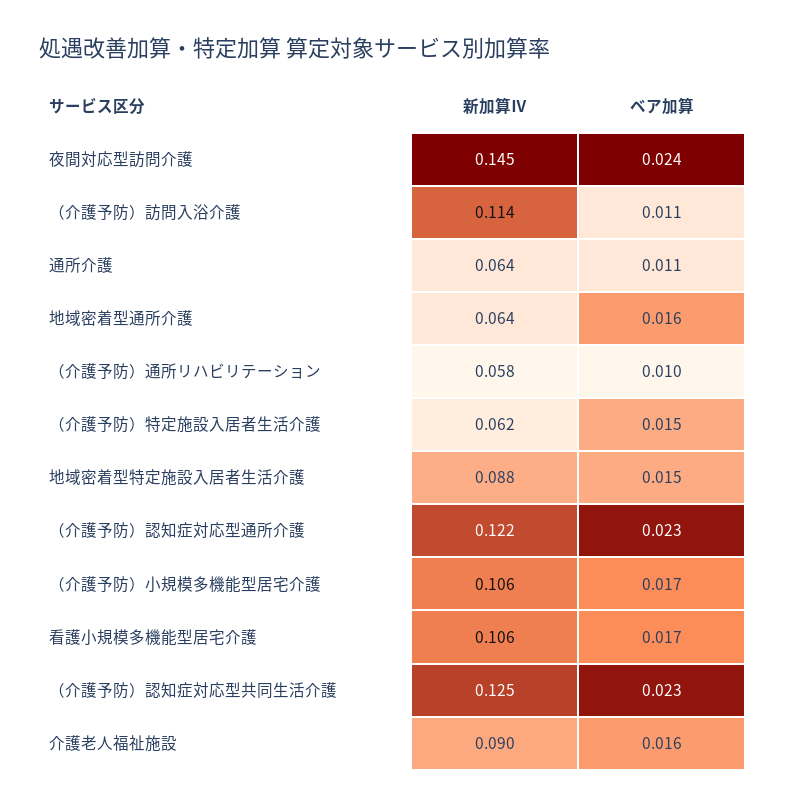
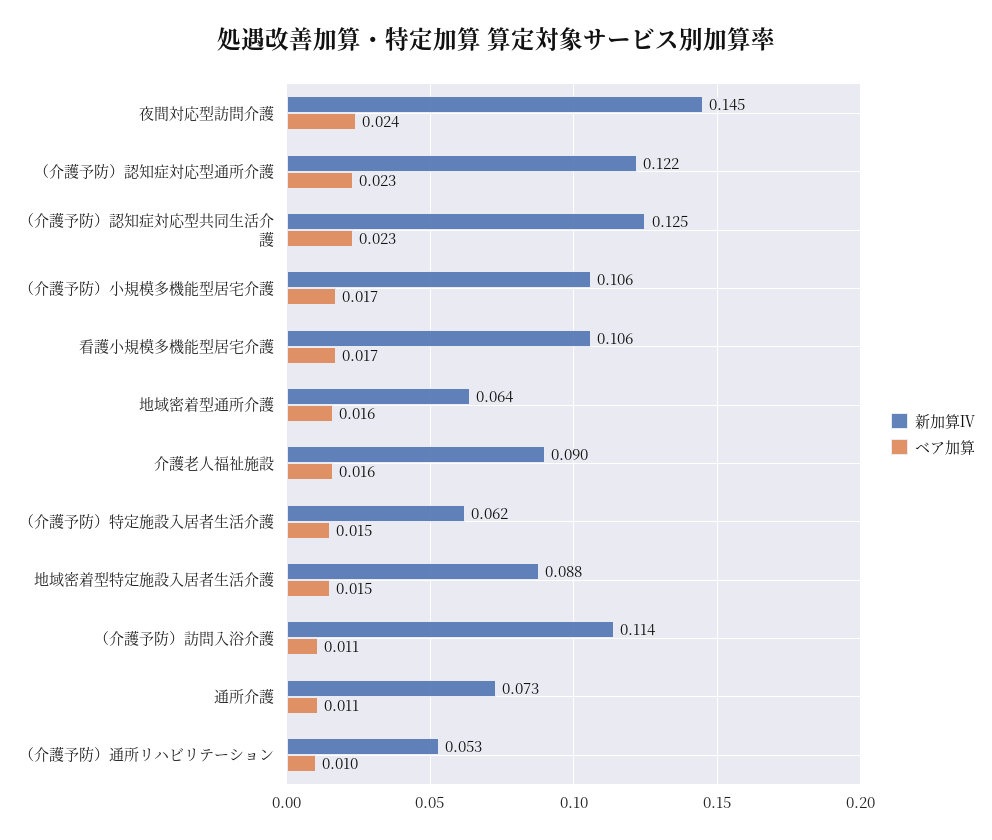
  {
    "新加算Ⅳ": {
      "夜間対応型訪問介護": 0.145,
      "（介護予防）訪問入浴介護": 0.114,
-     "通所介護": 0.064,
+     "通所介護": 0.073,
      "地域密着型通所介護": 0.064,
-     "（介護予防）通所リハビリテーション": 0.058,
+     "（介護予防）通所リハビリテーション": 0.053,
      "（介護予防）特定施設入居者生活介護": 0.062,
      "地域密着型特定施設入居者生活介護": 0.088,
      "（介護予防）認知症対応型通所介護": 0.122,
      "（介護予防）小規模多機能型居宅介護": 0.106,
      "看護小規模多機能型居宅介護": 0.106,
      "（介護予防）認知症対応型共同生活介護": 0.125,
      "介護老人福祉施設": 0.09
    },
    "ベア加算": {
      "夜間対応型訪問介護": 0.024,
      "（介護予防）訪問入浴介護": 0.011,
      "通所介護": 0.011,
      "地域密着型通所介護": 0.016,
      "（介護予防）通所リハビリテーション": 0.01,
      "（介護予防）特定施設入居者生活介護": 0.015,
      "地域密着型特定施設入居者生活介護": 0.015,
      "（介護予防）認知症対応型通所介護": 0.023,
      "（介護予防）小規模多機能型居宅介護": 0.017,
      "看護小規模多機能型居宅介護": 0.017,
      "（介護予防）認知症対応型共同生活介護": 0.023,
      "介護老人福祉施設": 0.016
    }
  }

